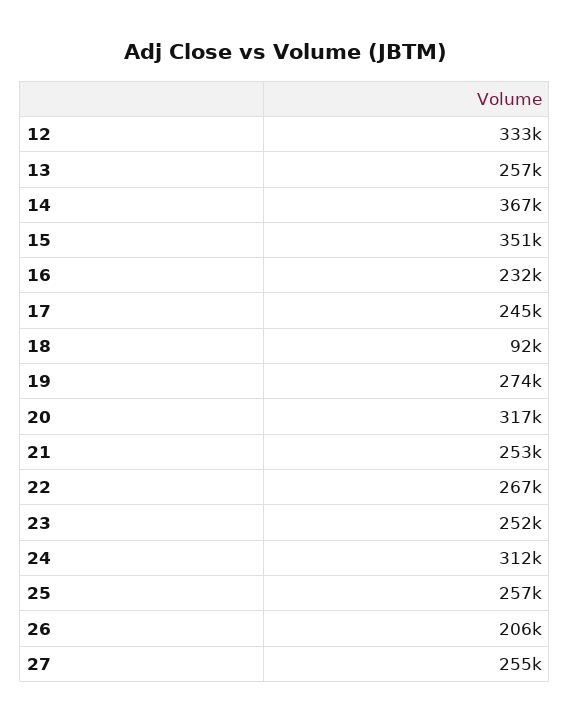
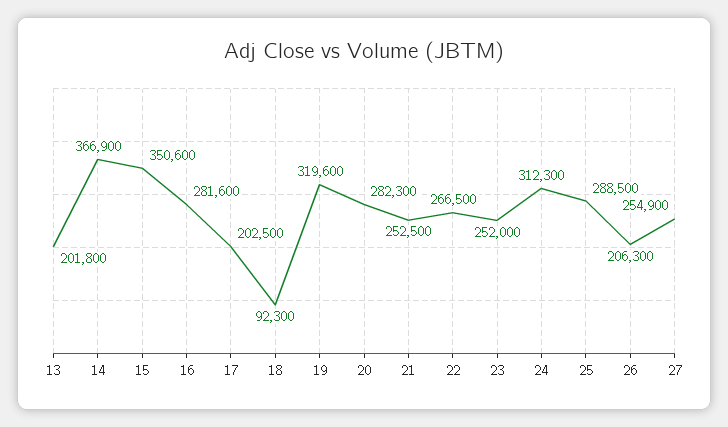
  {
-   "12": 333000,
-   "13": 257000,
+   "13": 201800,
    "14": 366900,
    "15": 350600,
-   "16": 232000,
+   "16": 281600,
-   "17": 245000,
+   "17": 202500,
    "18": 92300,
-   "19": 274000,
+   "19": 319600,
-   "20": 317000,
+   "20": 282300,
    "21": 252500,
    "22": 266500,
    "23": 252000,
    "24": 312300,
-   "25": 257000,
+   "25": 288500,
    "26": 206300,
    "27": 254900
  }

